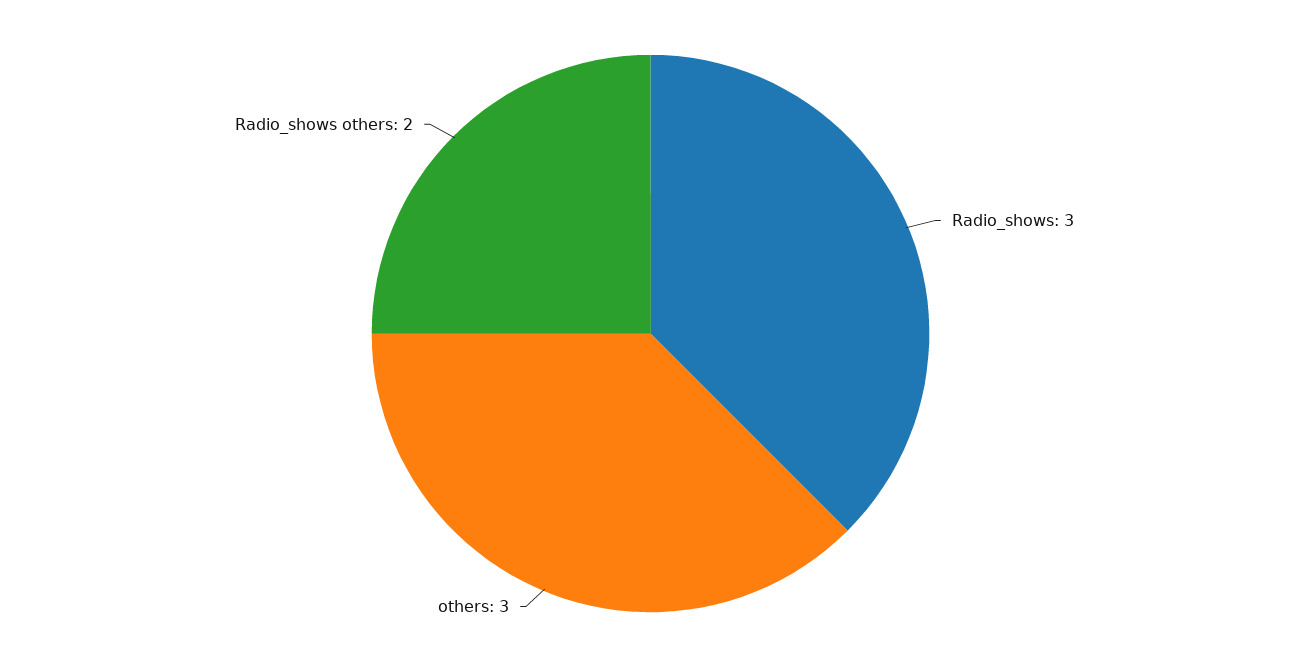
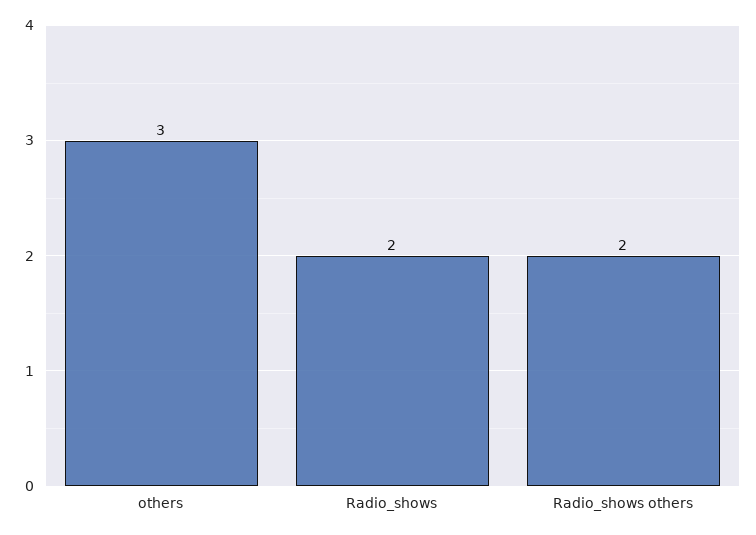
  {
-   "Radio_shows": 3,
+   "Radio_shows": 2,
    "others": 3,
    "Radio_shows others": 2
  }

